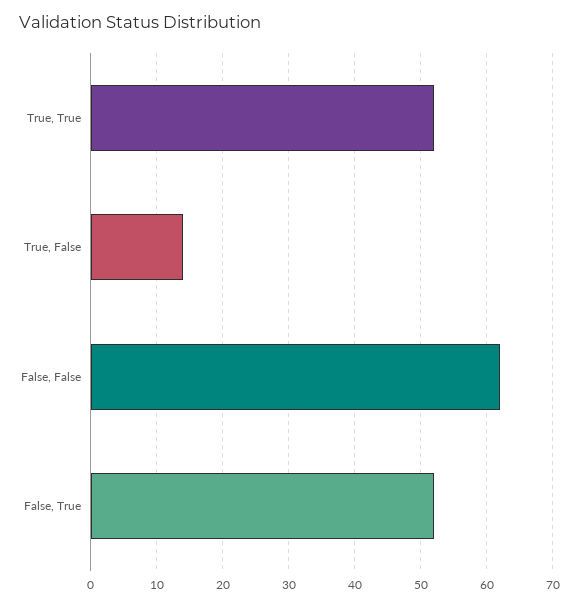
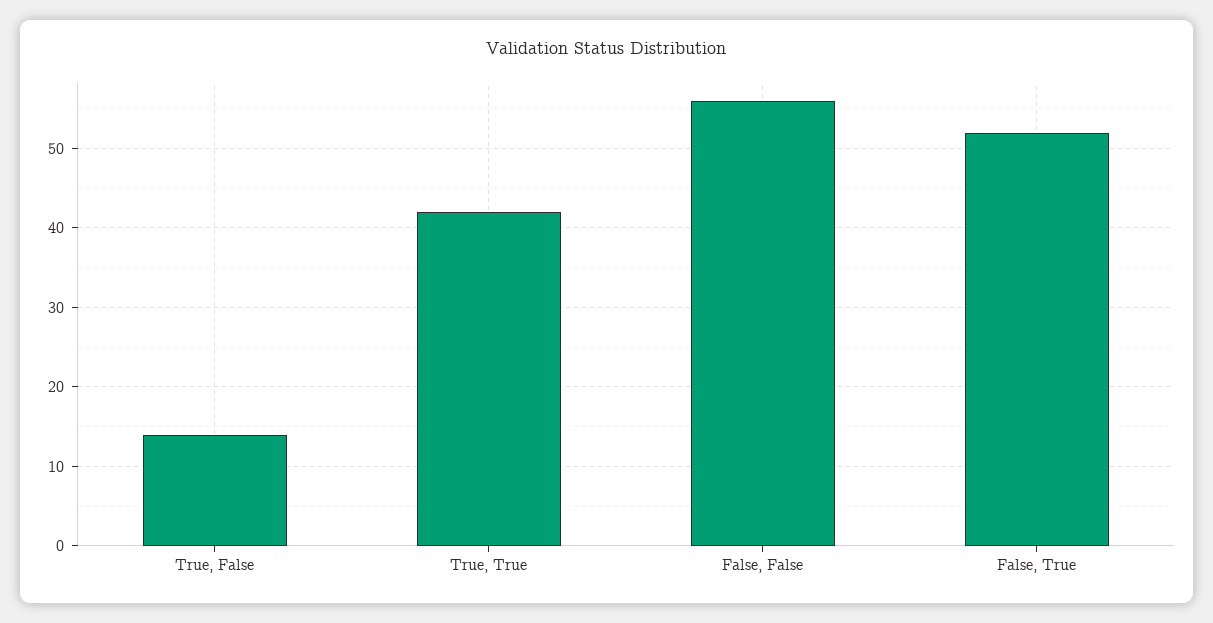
  {
-   "True, True": 52,
+   "True, True": 42,
    "True, False": 14,
-   "False, False": 62,
+   "False, False": 56,
    "False, True": 52
  }

